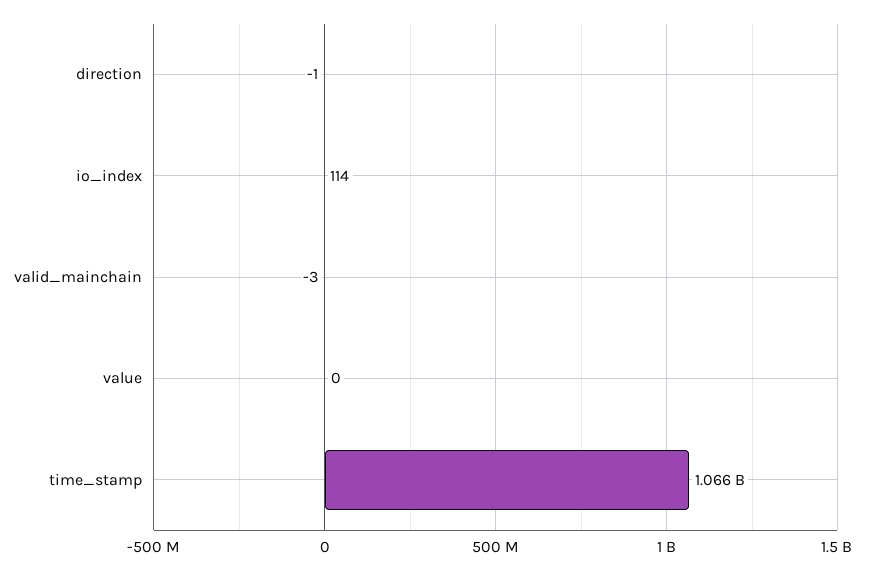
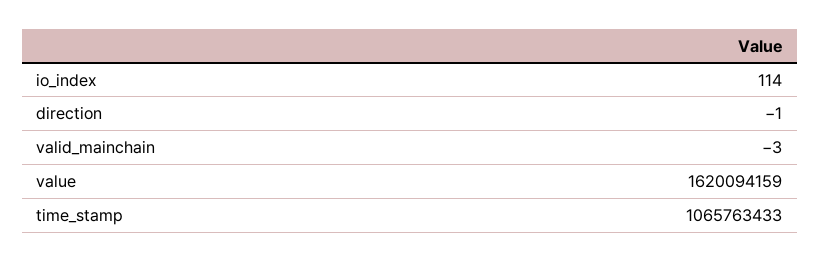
  {
    "direction": -1,
    "io_index": 114,
    "valid_mainchain": -3,
-   "value": 0,
+   "value": 1620094159,
    "time_stamp": 1065763433
  }

